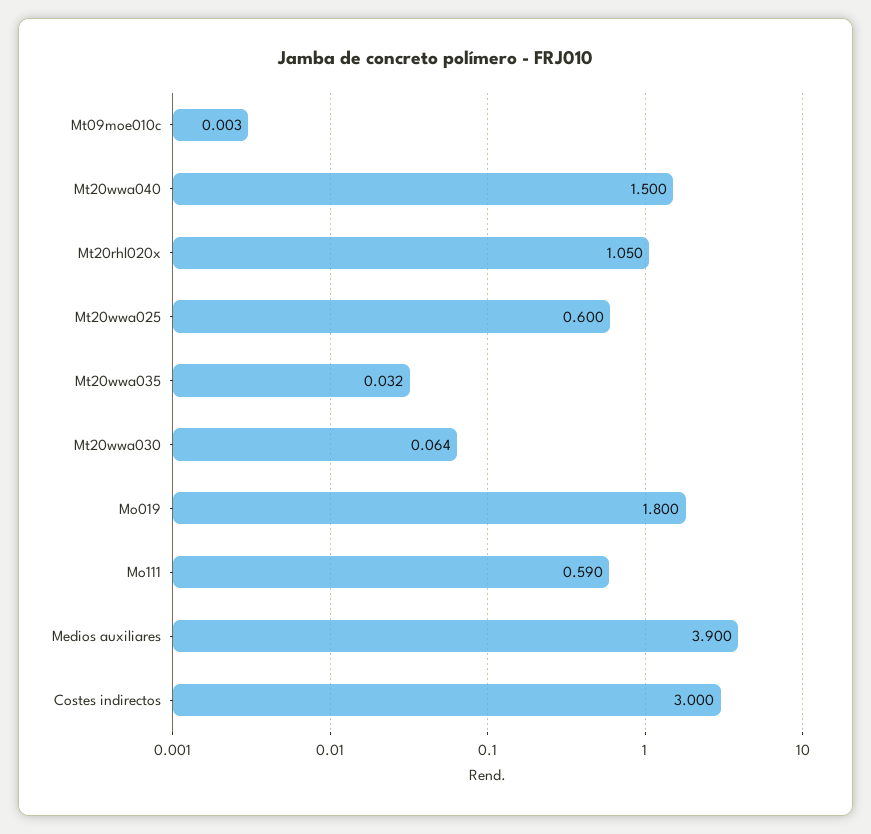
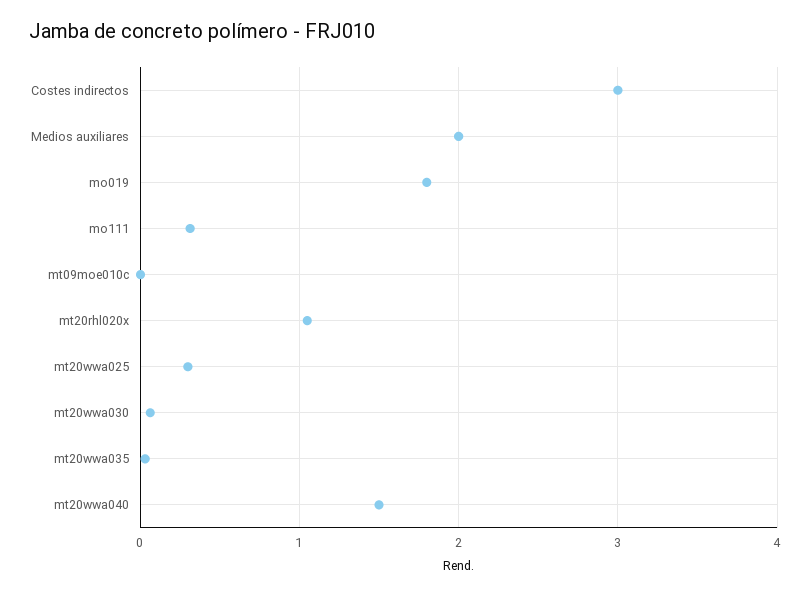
  {
    "Mt09moe010c": 0.003,
    "Mt20wwa040": 1.5,
    "Mt20rhl020x": 1.05,
-   "Mt20wwa025": 0.6,
+   "Mt20wwa025": 0.3,
    "Mt20wwa035": 0.032,
    "Mt20wwa030": 0.064,
    "Mo019": 1.8,
-   "Mo111": 0.59,
+   "Mo111": 0.3,
-   "Medios auxiliares": 3.9,
+   "Medios auxiliares": 2,
    "Costes indirectos": 3
  }

